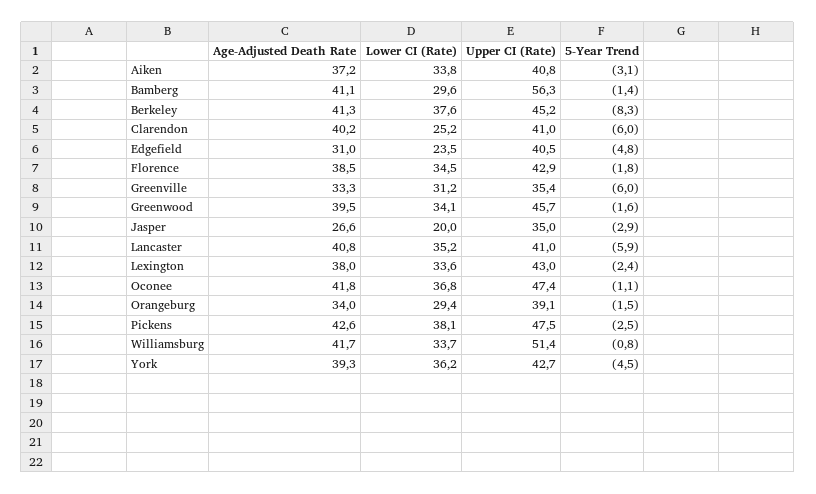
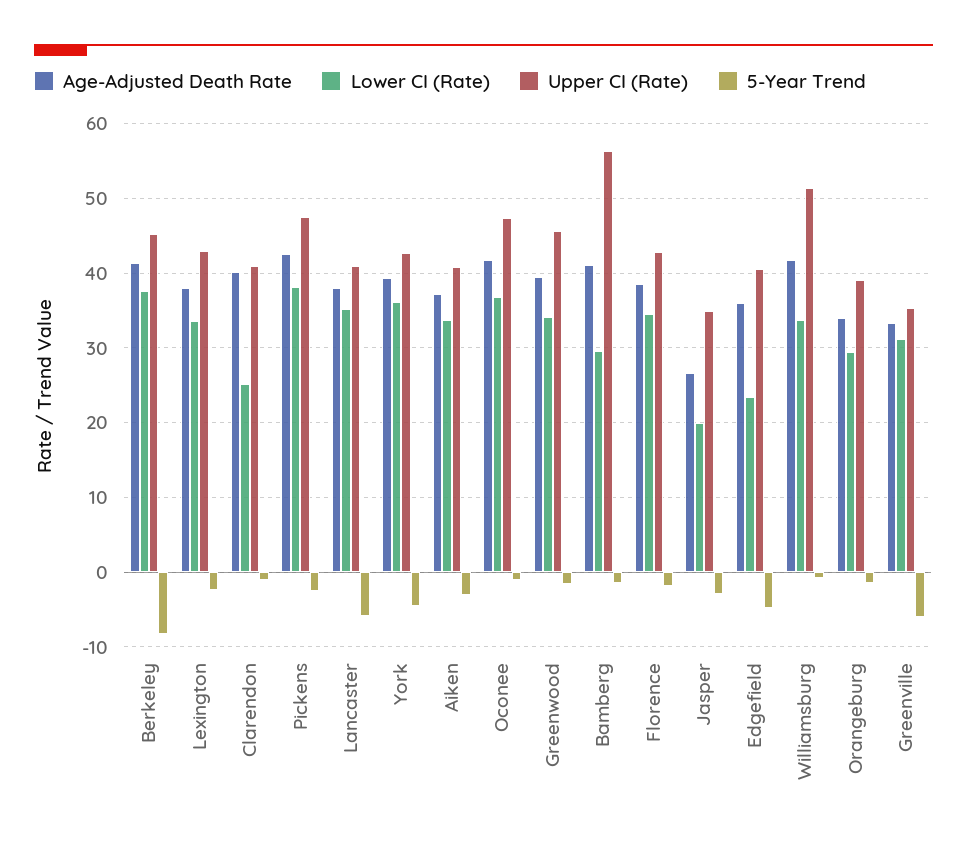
  {
    "Age-Adjusted Death Rate": {
      "Aiken": 37.2,
      "Bamberg": 41.1,
      "Berkeley": 41.3,
      "Clarendon": 40.2,
-     "Edgefield": 31,
+     "Edgefield": 36,
      "Florence": 38.5,
      "Greenville": 33.3,
      "Greenwood": 39.5,
      "Jasper": 26.6,
-     "Lancaster": 40.8,
+     "Lancaster": 38,
      "Lexington": 38,
      "Oconee": 41.8,
      "Orangeburg": 34,
      "Pickens": 42.6,
      "Williamsburg": 41.7,
      "York": 39.3
    },
    "Lower CI (Rate)": {
      "Aiken": 33.8,
      "Bamberg": 29.6,
      "Berkeley": 37.6,
      "Clarendon": 25.2,
      "Edgefield": 23.5,
      "Florence": 34.5,
      "Greenville": 31.2,
      "Greenwood": 34.1,
      "Jasper": 20,
      "Lancaster": 35.2,
      "Lexington": 33.6,
      "Oconee": 36.8,
      "Orangeburg": 29.4,
      "Pickens": 38.1,
      "Williamsburg": 33.7,
      "York": 36.2
    },
    "Upper CI (Rate)": {
      "Aiken": 40.8,
      "Bamberg": 56.3,
      "Berkeley": 45.2,
      "Clarendon": 41,
      "Edgefield": 40.5,
      "Florence": 42.9,
      "Greenville": 35.4,
      "Greenwood": 45.7,
      "Jasper": 35,
      "Lancaster": 41,
      "Lexington": 43,
      "Oconee": 47.4,
      "Orangeburg": 39.1,
      "Pickens": 47.5,
      "Williamsburg": 51.4,
      "York": 42.7
    },
    "5-Year Trend": {
      "Aiken": -3.1,
      "Bamberg": -1.4,
      "Berkeley": -8.3,
-     "Clarendon": -6,
+     "Clarendon": -1,
      "Edgefield": -4.8,
      "Florence": -1.8,
      "Greenville": -6,
      "Greenwood": -1.6,
      "Jasper": -2.9,
      "Lancaster": -5.9,
      "Lexington": -2.4,
      "Oconee": -1.1,
      "Orangeburg": -1.5,
      "Pickens": -2.5,
      "Williamsburg": -0.8,
      "York": -4.5
    }
  }

